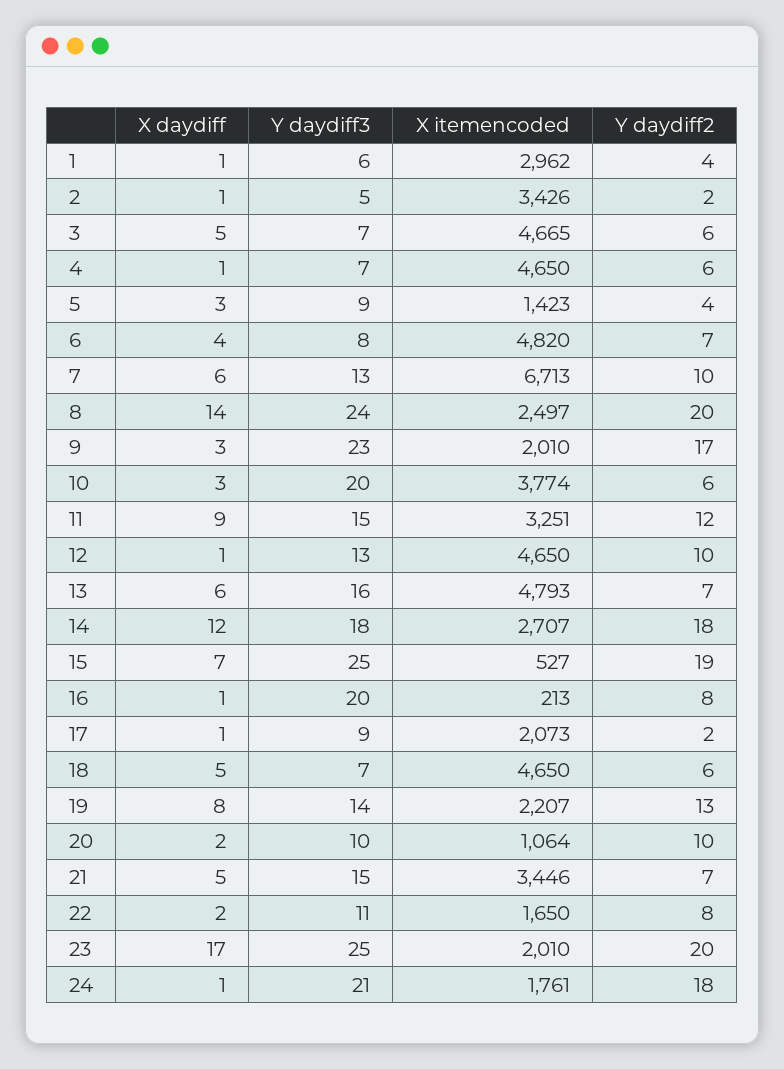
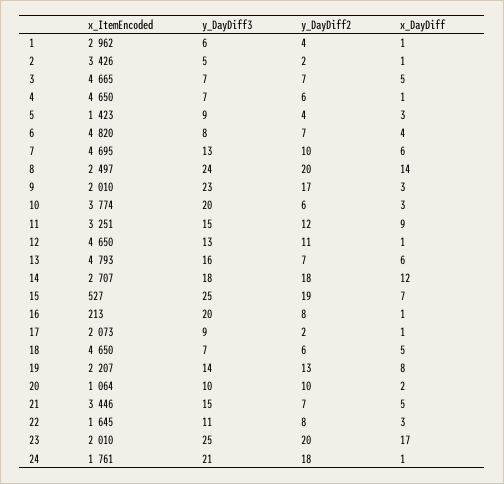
  {
    "X daydiff": {
      "1": 1,
      "2": 1,
      "3": 5,
      "4": 1,
      "5": 3,
      "6": 4,
      "7": 6,
      "8": 14,
      "9": 3,
      "10": 3,
      "11": 9,
      "12": 1,
      "13": 6,
      "14": 12,
      "15": 7,
      "16": 1,
      "17": 1,
      "18": 5,
      "19": 8,
      "20": 2,
      "21": 5,
-     "22": 2,
+     "22": 3,
      "23": 17,
      "24": 1
    },
    "Y daydiff3": {
      "1": 6,
      "2": 5,
      "3": 7,
      "4": 7,
      "5": 9,
      "6": 8,
      "7": 13,
      "8": 24,
      "9": 23,
      "10": 20,
      "11": 15,
      "12": 13,
      "13": 16,
      "14": 18,
      "15": 25,
      "16": 20,
      "17": 9,
      "18": 7,
      "19": 14,
      "20": 10,
      "21": 15,
      "22": 11,
      "23": 25,
      "24": 21
    },
    "X itemencoded": {
      "1": 2962,
      "2": 3426,
      "3": 4665,
      "4": 4650,
      "5": 1423,
      "6": 4820,
-     "7": 6713,
+     "7": 4695,
      "8": 2497,
      "9": 2010,
      "10": 3774,
      "11": 3251,
      "12": 4650,
      "13": 4793,
      "14": 2707,
      "15": 527,
      "16": 213,
      "17": 2073,
      "18": 4650,
      "19": 2207,
      "20": 1064,
      "21": 3446,
-     "22": 1650,
+     "22": 1645,
      "23": 2010,
      "24": 1761
    },
    "Y daydiff2": {
      "1": 4,
      "2": 2,
-     "3": 6,
+     "3": 7,
      "4": 6,
      "5": 4,
      "6": 7,
      "7": 10,
      "8": 20,
      "9": 17,
      "10": 6,
      "11": 12,
-     "12": 10,
+     "12": 11,
      "13": 7,
      "14": 18,
      "15": 19,
      "16": 8,
      "17": 2,
      "18": 6,
      "19": 13,
      "20": 10,
      "21": 7,
      "22": 8,
      "23": 20,
      "24": 18
    }
  }

